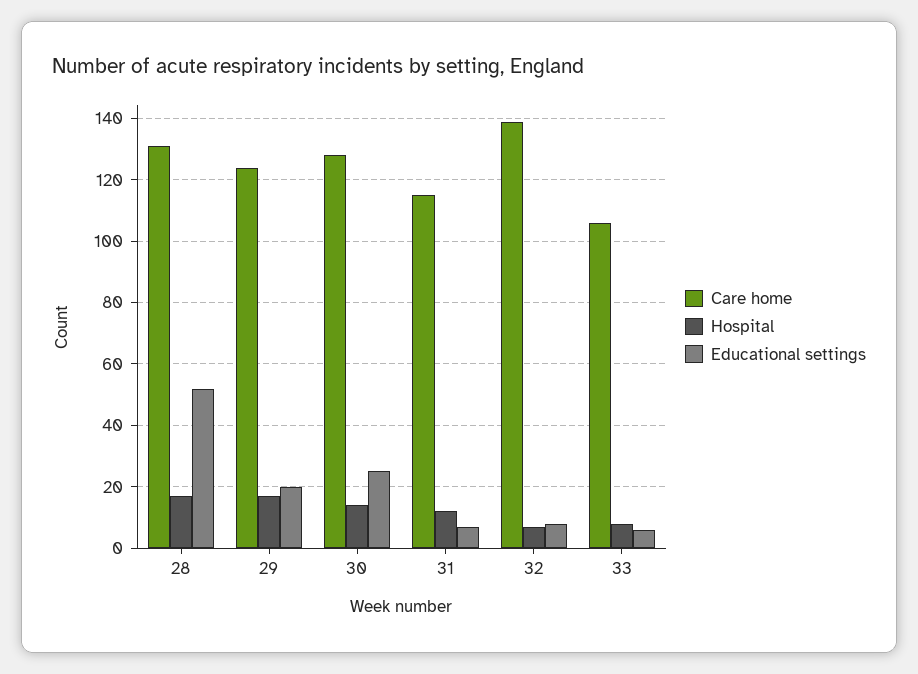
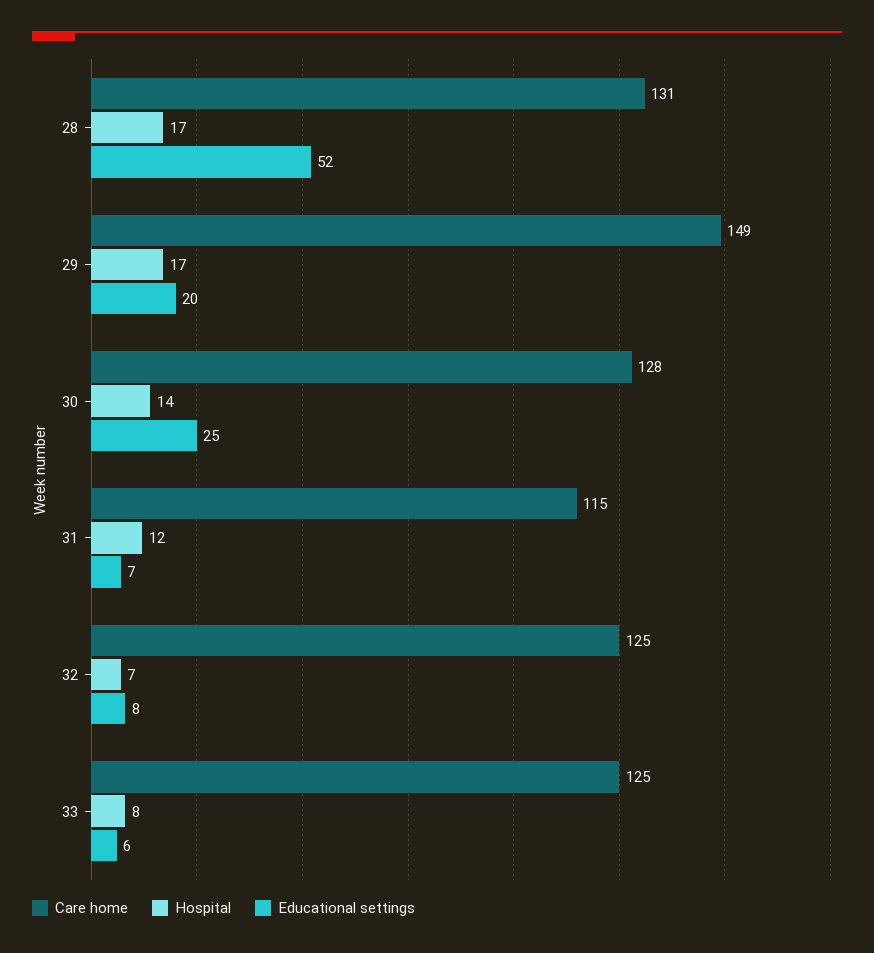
  {
    "Care home": {
      "28": 131,
-     "29": 125,
+     "29": 149,
      "30": 128,
      "31": 115,
-     "32": 140,
+     "32": 125,
-     "33": 105
+     "33": 125
    },
    "Hospital": {
      "28": 17,
      "29": 17,
      "30": 14,
      "31": 12,
      "32": 7,
      "33": 8
    },
    "Educational settings": {
      "28": 52,
      "29": 20,
      "30": 25,
      "31": 7,
      "32": 8,
      "33": 6
    }
  }

